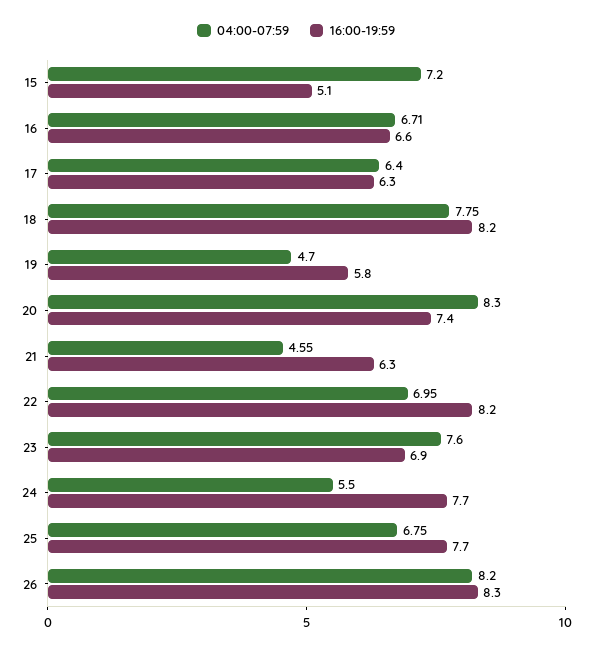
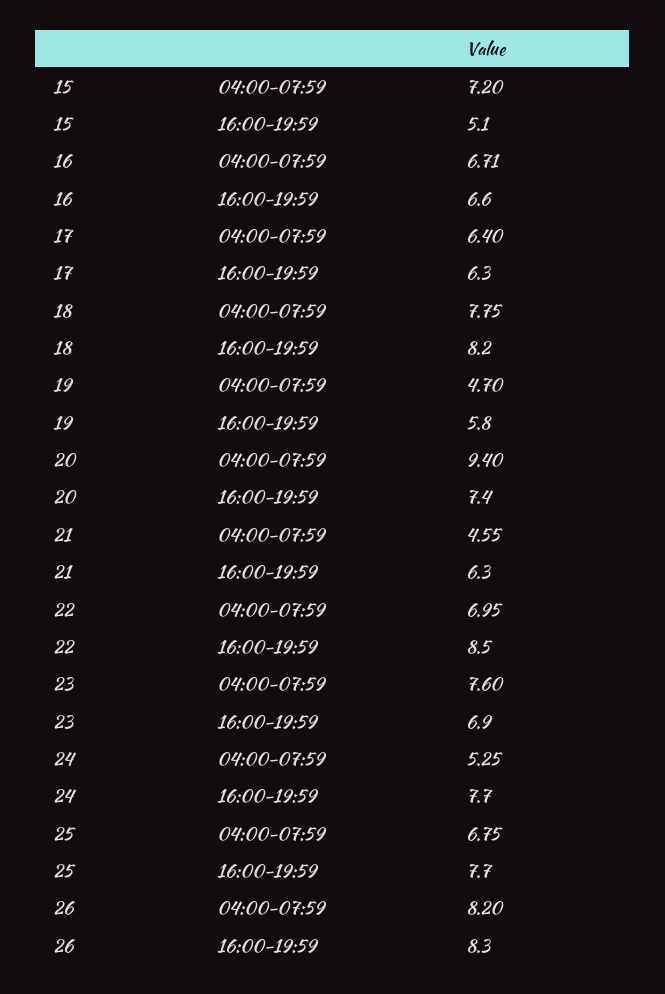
  {
    "04:00-07:59": {
      "15": 7.2,
      "16": 6.71,
      "17": 6.4,
      "18": 7.75,
      "19": 4.7,
-     "20": 8.3,
+     "20": 9.4,
      "21": 4.55,
      "22": 6.95,
      "23": 7.6,
-     "24": 5.5,
+     "24": 5.25,
      "25": 6.75,
      "26": 8.2
    },
    "16:00-19:59": {
      "15": 5.1,
      "16": 6.6,
      "17": 6.3,
      "18": 8.2,
      "19": 5.8,
      "20": 7.4,
      "21": 6.3,
-     "22": 8.2,
+     "22": 8.5,
      "23": 6.9,
      "24": 7.7,
      "25": 7.7,
      "26": 8.3
    }
  }

